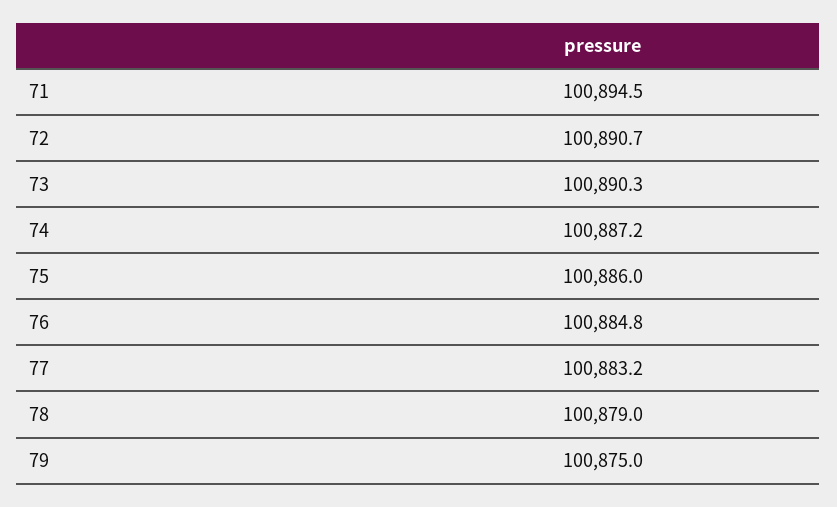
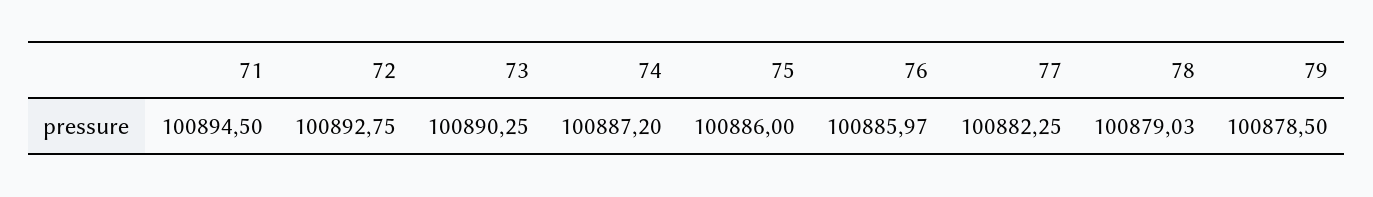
  {
    "71": 100894.5,
-   "72": 100890.7,
+   "72": 100892.75,
    "73": 100890.25,
    "74": 100887.2,
    "75": 100886,
-   "76": 100884.8,
+   "76": 100885.97,
-   "77": 100883.2,
+   "77": 100882.25,
    "78": 100879.03,
-   "79": 100875
+   "79": 100878.5
  }

